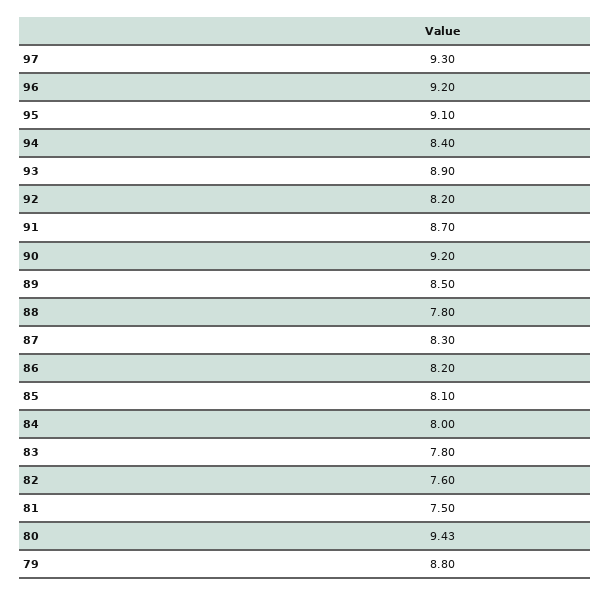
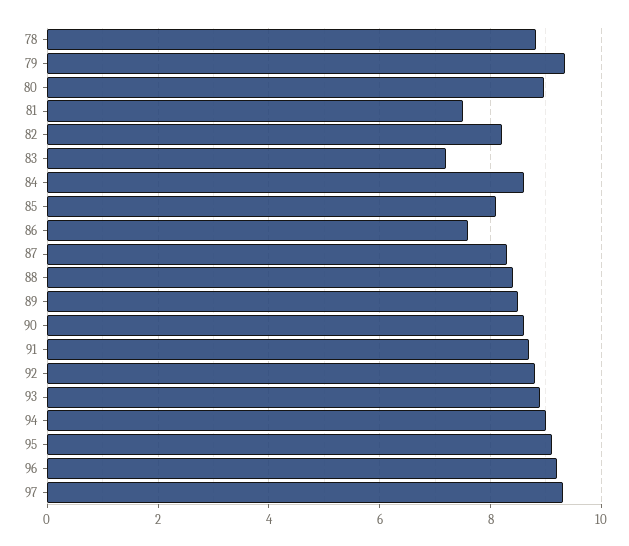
  {
    "97": 9.3,
    "96": 9.2,
    "95": 9.1,
-   "94": 8.4,
+   "94": 9,
    "93": 8.9,
-   "92": 8.2,
+   "92": 8.8,
    "91": 8.7,
-   "90": 9.2,
+   "90": 8.6,
    "89": 8.5,
-   "88": 7.8,
+   "88": 8.4,
    "87": 8.3,
-   "86": 8.2,
+   "86": 7.6,
    "85": 8.1,
-   "84": 8,
+   "84": 8.6,
-   "83": 7.8,
+   "83": 7.2,
-   "82": 7.6,
+   "82": 8.2,
    "81": 7.5,
-   "80": 9.43,
+   "80": 9,
-   "79": 8.8
+   "79": 9.4,
+   "78": 8.8
  }

